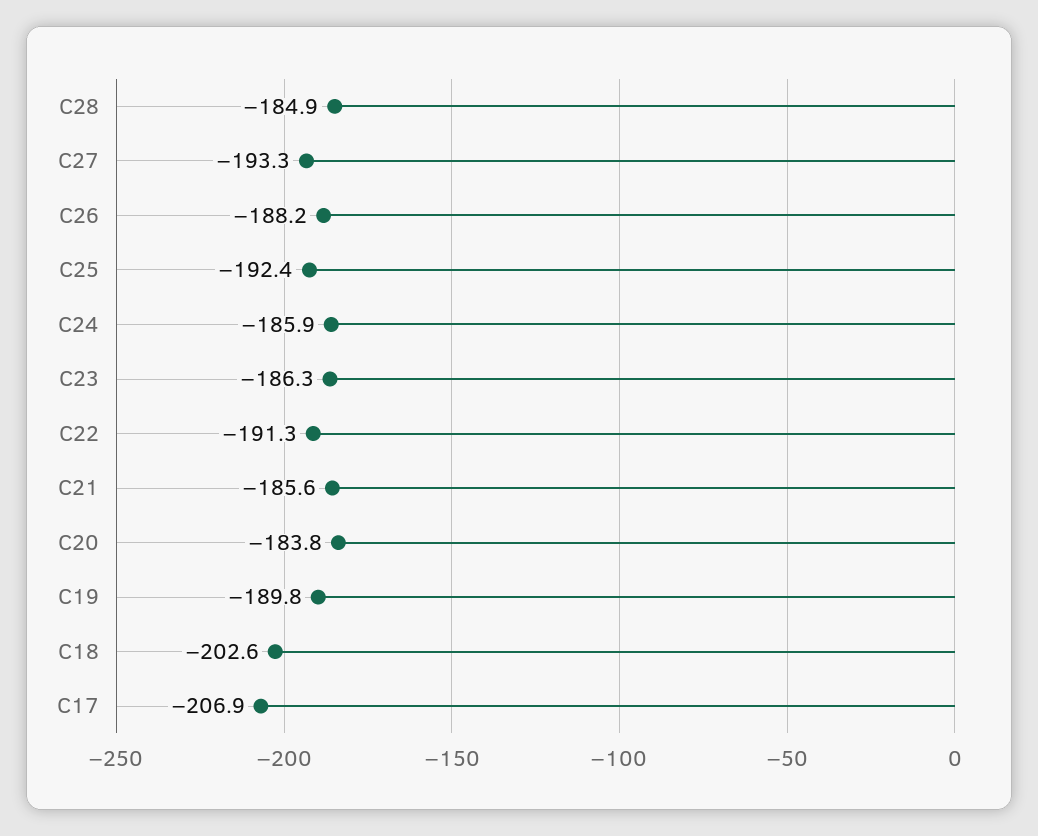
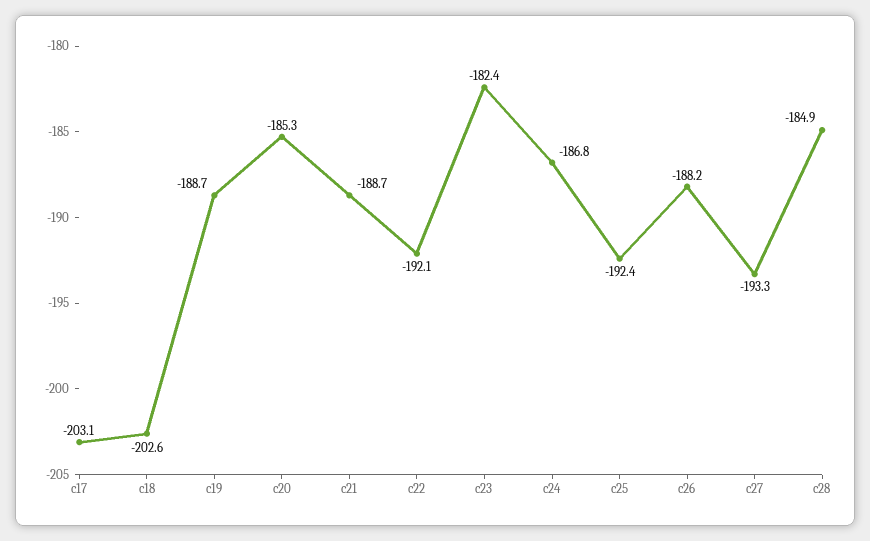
  {
    "C28": -184.9,
    "C27": -193.3,
    "C26": -188.2,
    "C25": -192.4,
-   "C24": -185.9,
+   "C24": -186.8,
-   "C23": -186.3,
+   "C23": -182.4,
-   "C22": -191.3,
+   "C22": -192.1,
-   "C21": -185.6,
+   "C21": -188.7,
-   "C20": -183.8,
+   "C20": -185.3,
-   "C19": -189.8,
+   "C19": -188.7,
    "C18": -202.6,
-   "C17": -206.9
+   "C17": -203.1
  }

